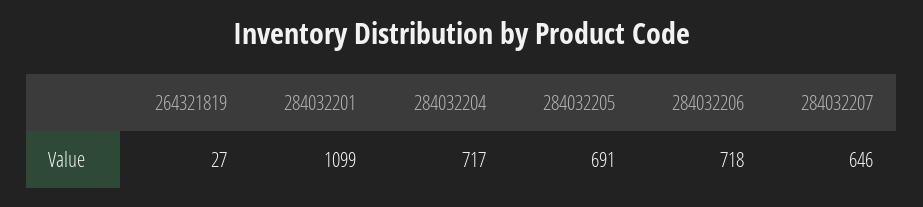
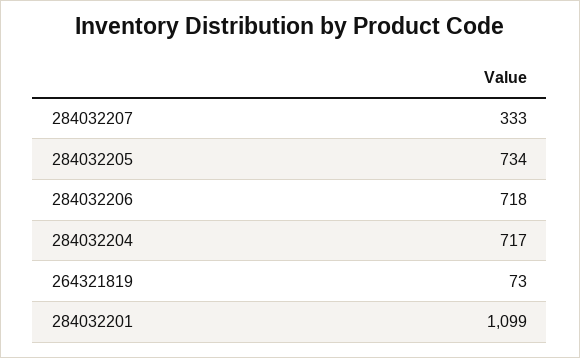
  {
-   "264321819": 27,
+   "264321819": 73,
    "284032201": 1099,
    "284032204": 717,
-   "284032205": 691,
+   "284032205": 734,
    "284032206": 718,
-   "284032207": 646
+   "284032207": 333
  }

